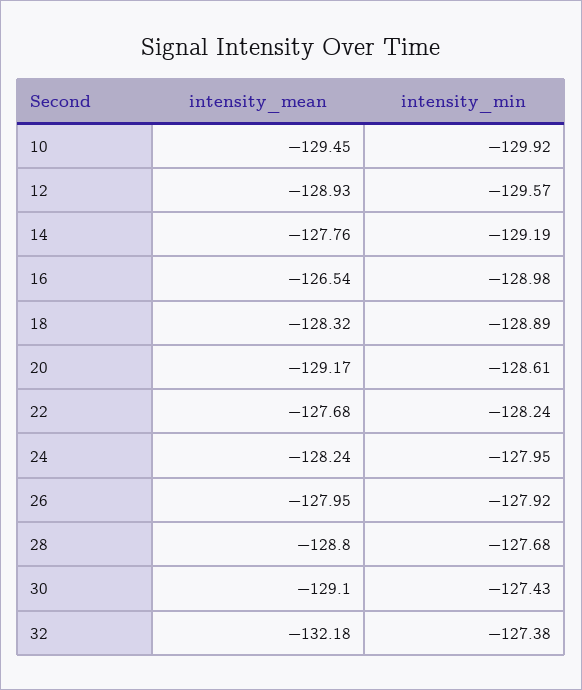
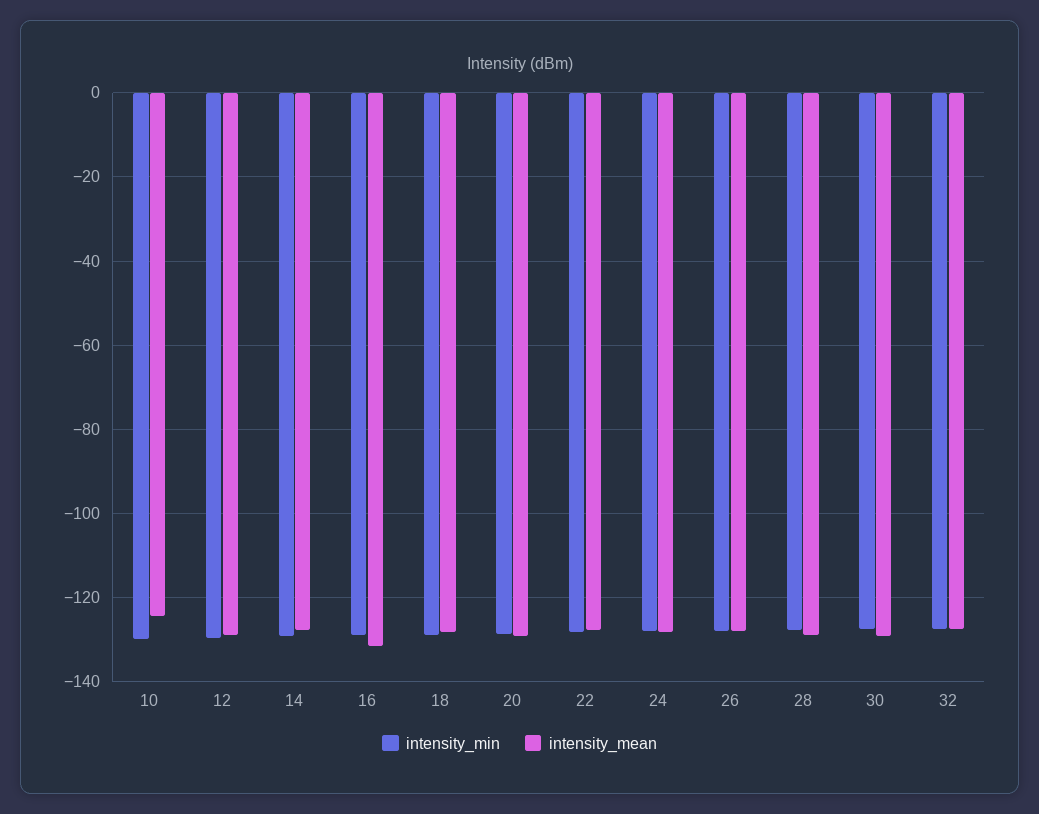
  {
    "intensity_mean": {
-     "10": -129.45,
+     "10": -124,
      "12": -128.93,
      "14": -127.76,
-     "16": -126.54,
+     "16": -132,
      "18": -128.32,
      "20": -129.17,
      "22": -127.68,
      "24": -128.24,
      "26": -127.95,
      "28": -128.8,
      "30": -129.1,
-     "32": -132.18
+     "32": -128
    },
    "intensity_min": {
      "10": -129.92,
      "12": -129.57,
      "14": -129.19,
      "16": -128.98,
      "18": -128.89,
      "20": -128.61,
      "22": -128.24,
      "24": -127.95,
      "26": -127.92,
      "28": -127.68,
      "30": -127.43,
      "32": -127.38
    }
  }

